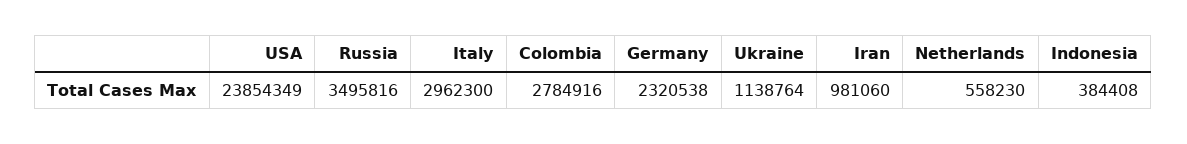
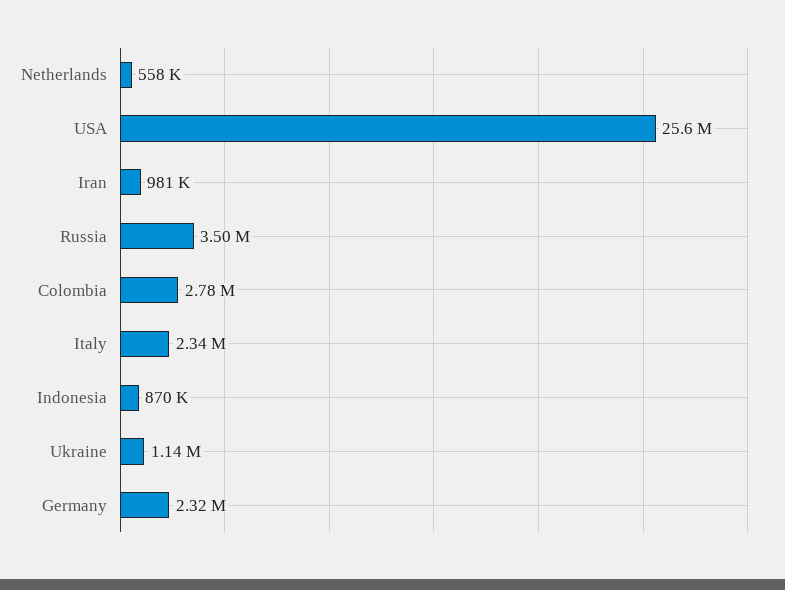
  {
-   "USA": 23854349,
+   "USA": 25600000,
    "Russia": 3495816,
-   "Italy": 2962300,
+   "Italy": 2340000,
    "Colombia": 2784916,
    "Germany": 2320538,
    "Ukraine": 1138764,
    "Iran": 981060,
    "Netherlands": 558230,
-   "Indonesia": 384408
+   "Indonesia": 870000
  }

